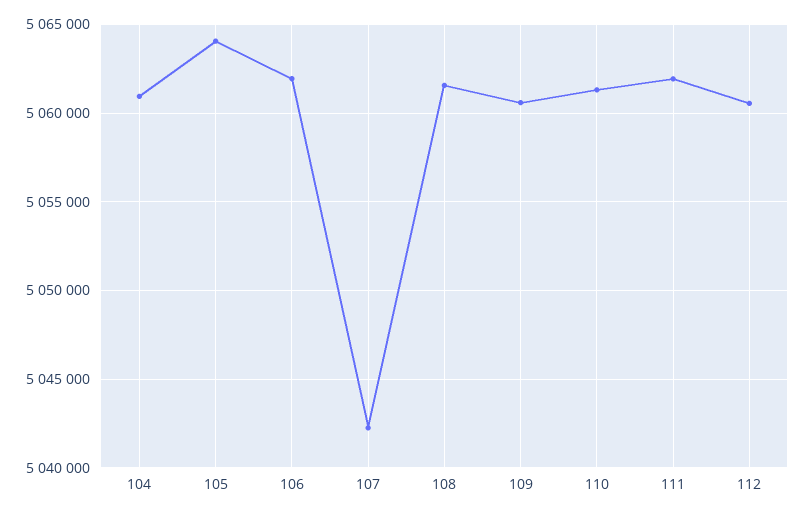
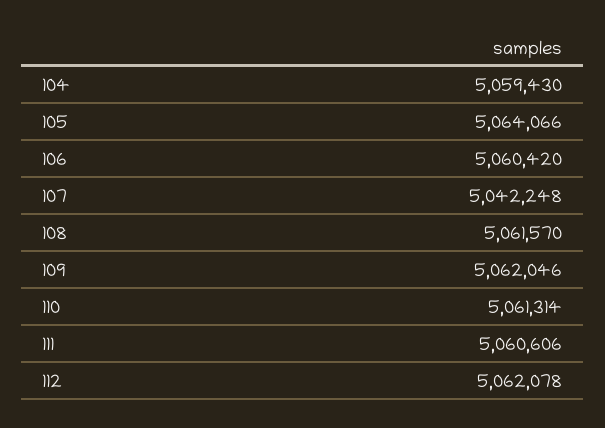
  {
-   "104": 5061000,
+   "104": 5059430,
    "105": 5064066,
-   "106": 5062000,
+   "106": 5060420,
    "107": 5042248,
    "108": 5061570,
-   "109": 5060500,
+   "109": 5062046,
    "110": 5061314,
-   "111": 5062000,
+   "111": 5060606,
-   "112": 5060500
+   "112": 5062078
  }

